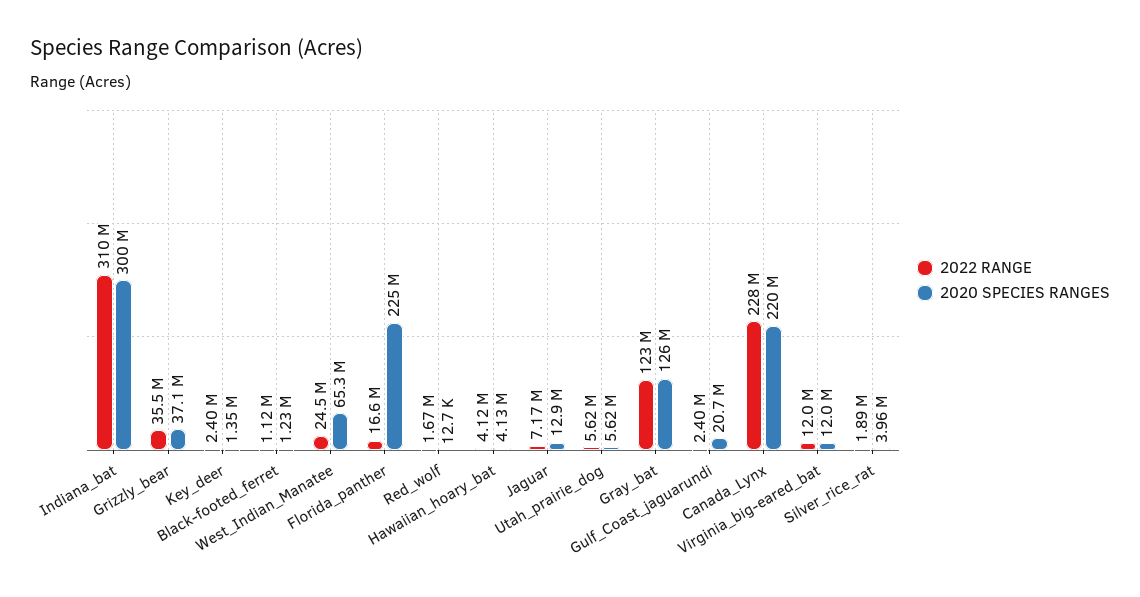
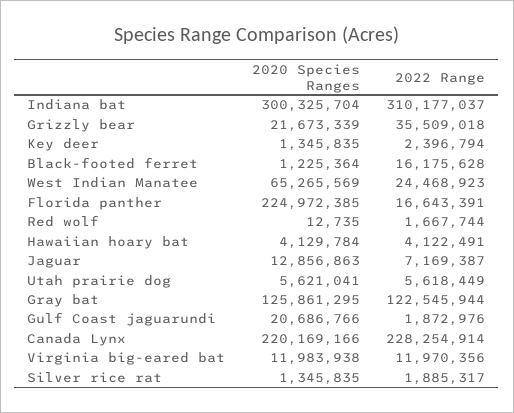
  {
    "2022 RANGE": {
      "Indiana_bat": 310177037,
      "Grizzly_bear": 35509018,
      "Key_deer": 2396794,
-     "Black-footed_ferret": 1120000,
+     "Black-footed_ferret": 16175628,
      "West_Indian_Manatee": 24468923,
      "Florida_panther": 16643391,
      "Red_wolf": 1667744,
      "Hawaiian_hoary_bat": 4122491,
      "Jaguar": 7169387,
      "Utah_prairie_dog": 5618449,
      "Gray_bat": 122545944,
-     "Gulf_Coast_jaguarundi": 2400000,
+     "Gulf_Coast_jaguarundi": 1872976,
      "Canada_Lynx": 228254914,
      "Virginia_big-eared_bat": 11970356,
      "Silver_rice_rat": 1885317
    },
    "2020 SPECIES RANGES": {
      "Indiana_bat": 300325704,
-     "Grizzly_bear": 37100000,
+     "Grizzly_bear": 21673339,
      "Key_deer": 1345835,
      "Black-footed_ferret": 1225364,
      "West_Indian_Manatee": 65265569,
      "Florida_panther": 224972385,
      "Red_wolf": 12735,
      "Hawaiian_hoary_bat": 4129784,
      "Jaguar": 12856863,
      "Utah_prairie_dog": 5621041,
      "Gray_bat": 125861295,
      "Gulf_Coast_jaguarundi": 20686766,
      "Canada_Lynx": 220169166,
      "Virginia_big-eared_bat": 11983938,
-     "Silver_rice_rat": 3960000
+     "Silver_rice_rat": 1345835
    }
  }

